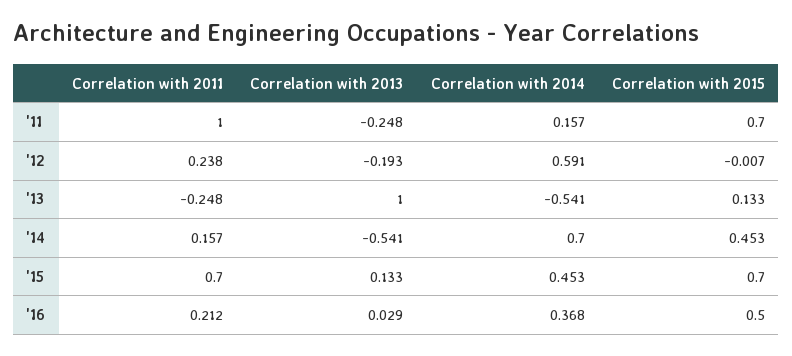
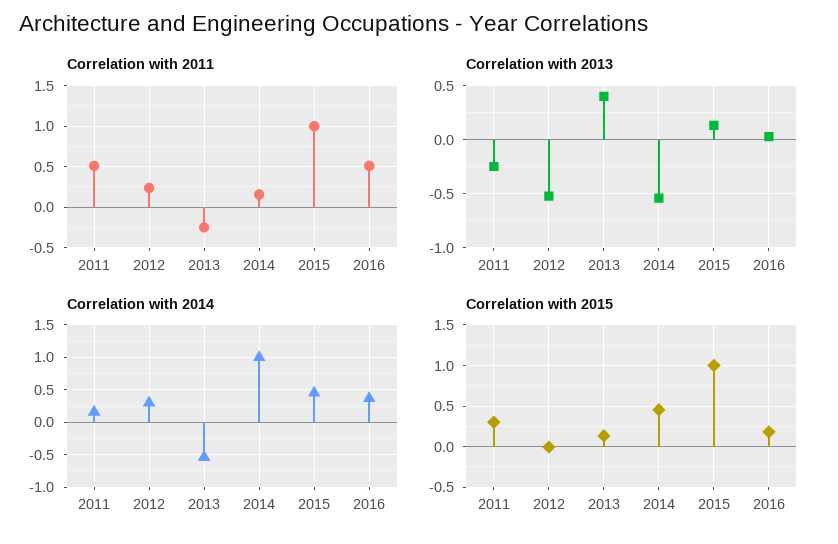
  {
    "Correlation with 2011": {
-     "'11": 1,
+     "'11": 0.5,
      "'12": 0.238,
      "'13": -0.248,
      "'14": 0.157,
-     "'15": 0.7,
+     "'15": 1,
-     "'16": 0.212
+     "'16": 0.5
    },
    "Correlation with 2013": {
      "'11": -0.248,
-     "'12": -0.193,
+     "'12": -0.5,
-     "'13": 1,
+     "'13": 0.4,
      "'14": -0.541,
      "'15": 0.133,
      "'16": 0.029
    },
    "Correlation with 2014": {
      "'11": 0.157,
-     "'12": 0.591,
+     "'12": 0.3,
      "'13": -0.541,
-     "'14": 0.7,
+     "'14": 1,
      "'15": 0.453,
      "'16": 0.368
    },
    "Correlation with 2015": {
-     "'11": 0.7,
+     "'11": 0.3,
      "'12": -0.007,
      "'13": 0.133,
      "'14": 0.453,
-     "'15": 0.7,
+     "'15": 1,
-     "'16": 0.5
+     "'16": 0.2
    }
  }

